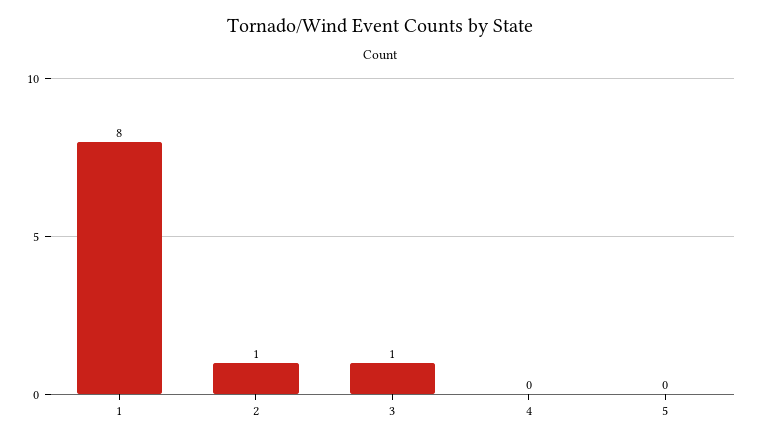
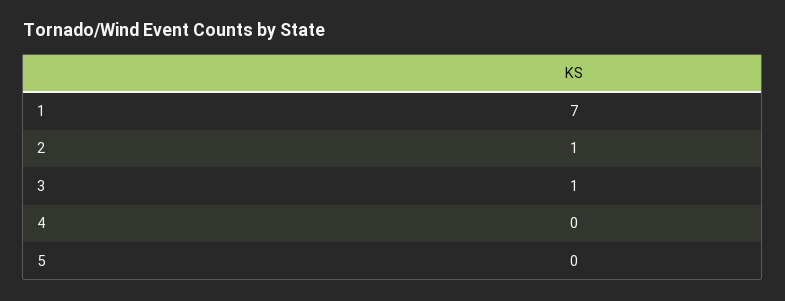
  {
-   "1": 8,
+   "1": 7,
    "2": 1,
    "3": 1,
    "4": 0,
    "5": 0
  }

